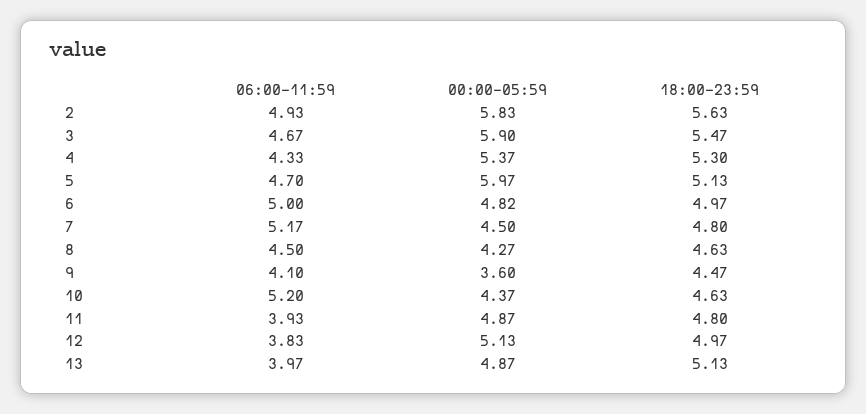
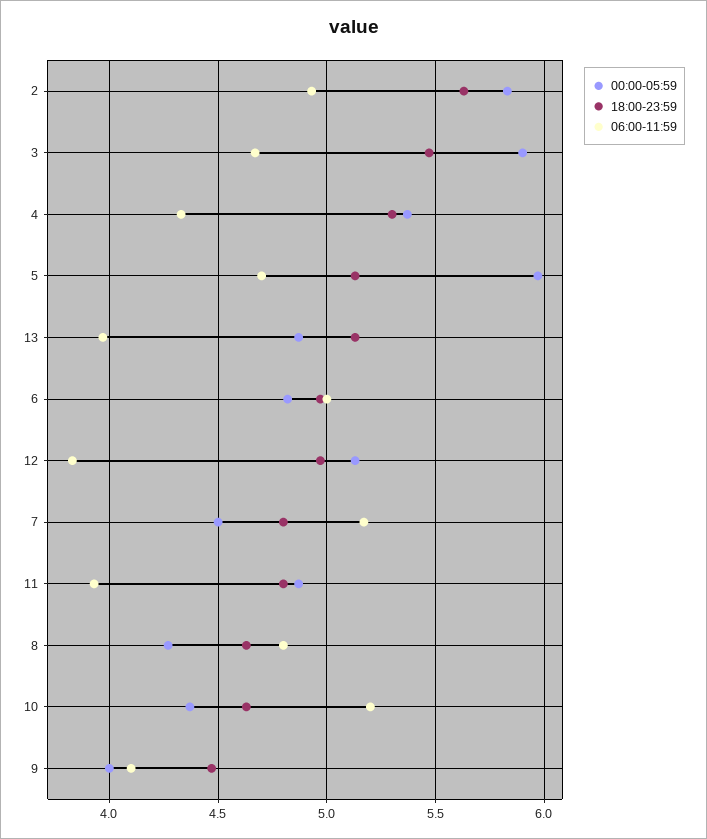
  {
    "06:00-11:59": {
      "2": 4.93,
      "3": 4.67,
      "4": 4.33,
      "5": 4.7,
      "6": 5,
      "7": 5.17,
-     "8": 4.5,
+     "8": 4.8,
      "9": 4.1,
      "10": 5.2,
      "11": 3.93,
      "12": 3.83,
      "13": 3.97
    },
    "00:00-05:59": {
      "2": 5.83,
      "3": 5.9,
      "4": 5.37,
      "5": 5.97,
      "6": 4.82,
      "7": 4.5,
      "8": 4.27,
-     "9": 3.6,
+     "9": 4,
      "10": 4.37,
      "11": 4.87,
      "12": 5.13,
      "13": 4.87
    },
    "18:00-23:59": {
      "2": 5.63,
      "3": 5.47,
      "4": 5.3,
      "5": 5.13,
      "6": 4.97,
      "7": 4.8,
      "8": 4.63,
      "9": 4.47,
      "10": 4.63,
      "11": 4.8,
      "12": 4.97,
      "13": 5.13
    }
  }

